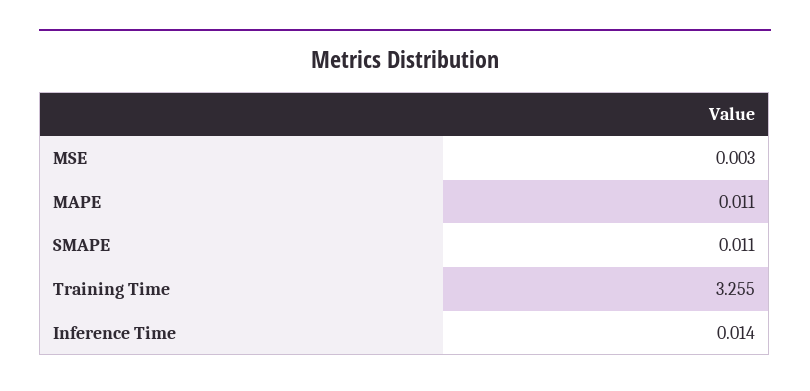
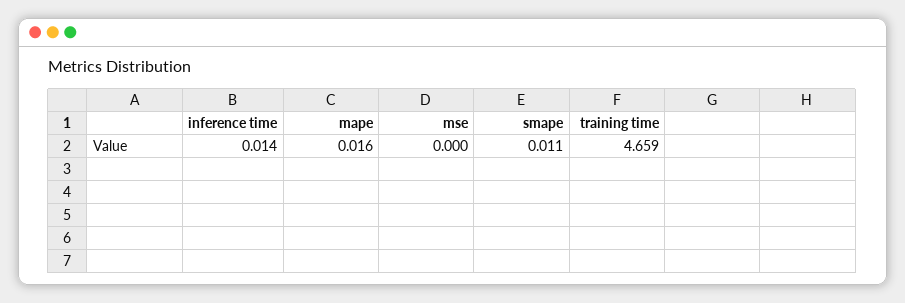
  {
-   "MSE": 0.003,
+   "MSE": 0,
-   "MAPE": 0.011,
+   "MAPE": 0.016,
    "SMAPE": 0.011,
-   "Training Time": 3.255,
+   "Training Time": 4.659,
    "Inference Time": 0.014
  }

